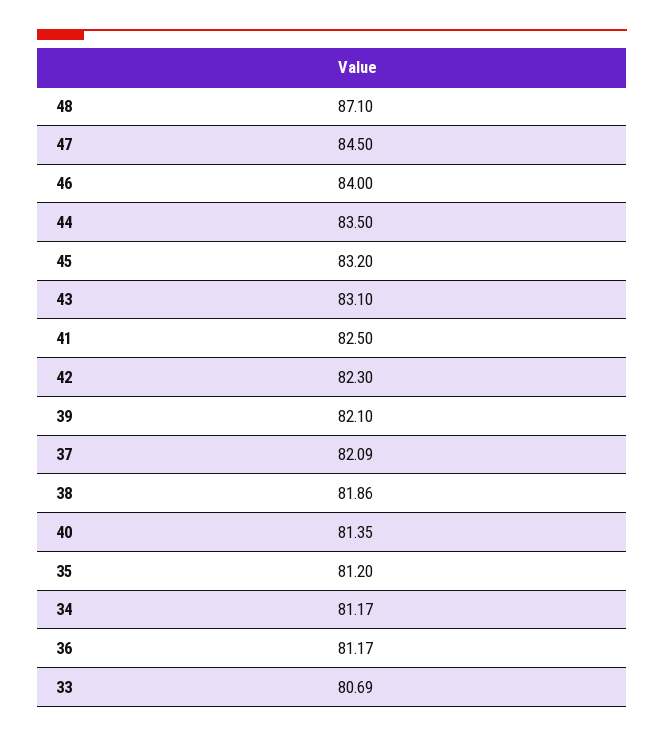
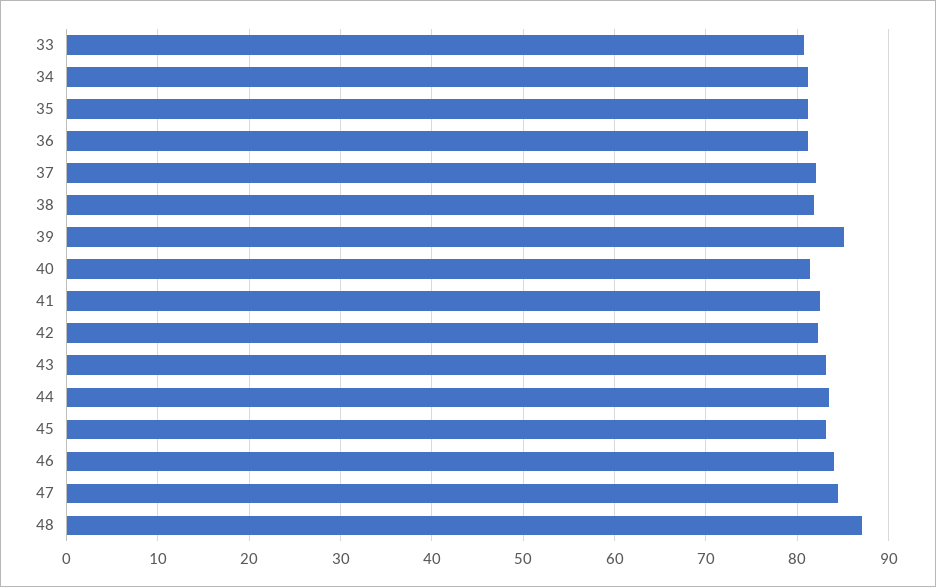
  {
    "48": 87.1,
    "47": 84.5,
    "46": 84,
    "44": 83.5,
    "45": 83.2,
    "43": 83.1,
    "41": 82.5,
    "42": 82.3,
-   "39": 82.1,
+   "39": 85,
    "37": 82.09,
    "38": 81.86,
    "40": 81.35,
    "35": 81.2,
    "34": 81.17,
    "36": 81.17,
    "33": 80.69
  }

